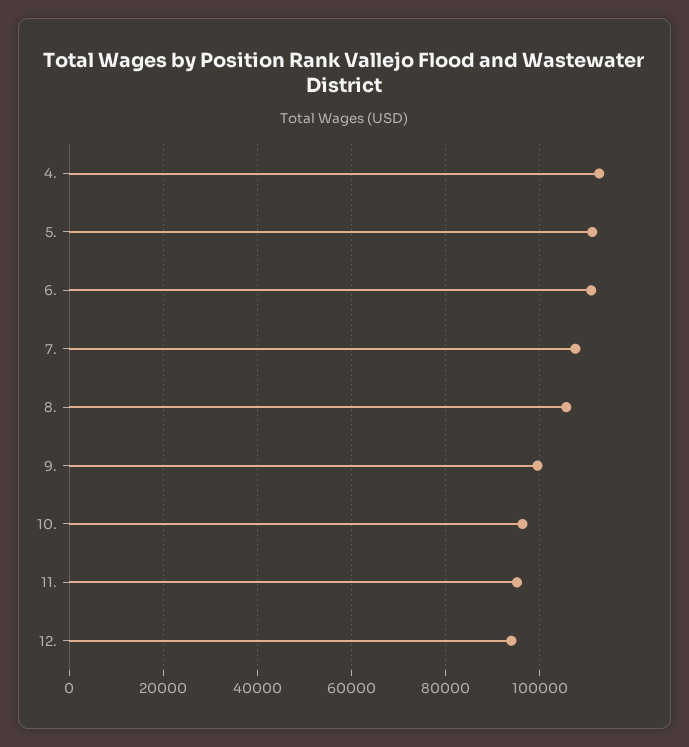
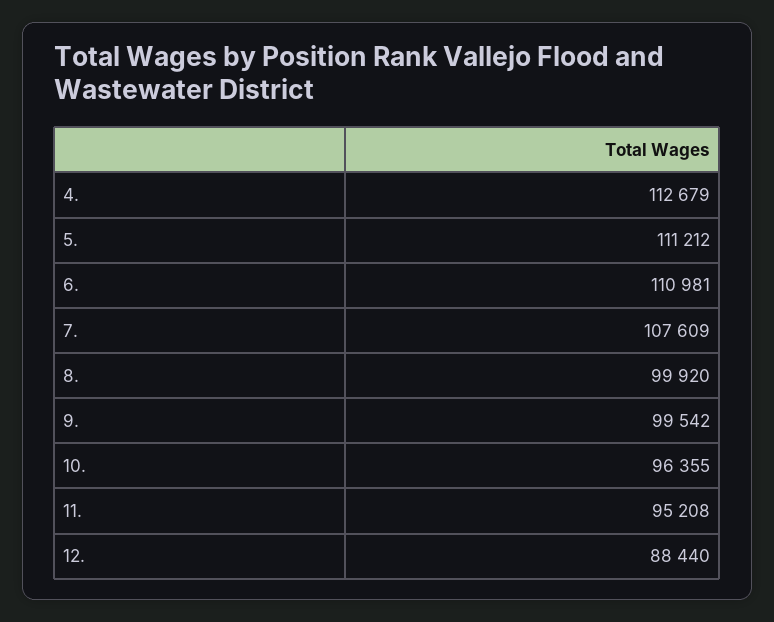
  {
    "4.": 112679,
    "5.": 111212,
    "6.": 110981,
    "7.": 107609,
-   "8.": 106000,
+   "8.": 99920,
    "9.": 99542,
    "10.": 96355,
    "11.": 95208,
-   "12.": 94000
+   "12.": 88440
  }

